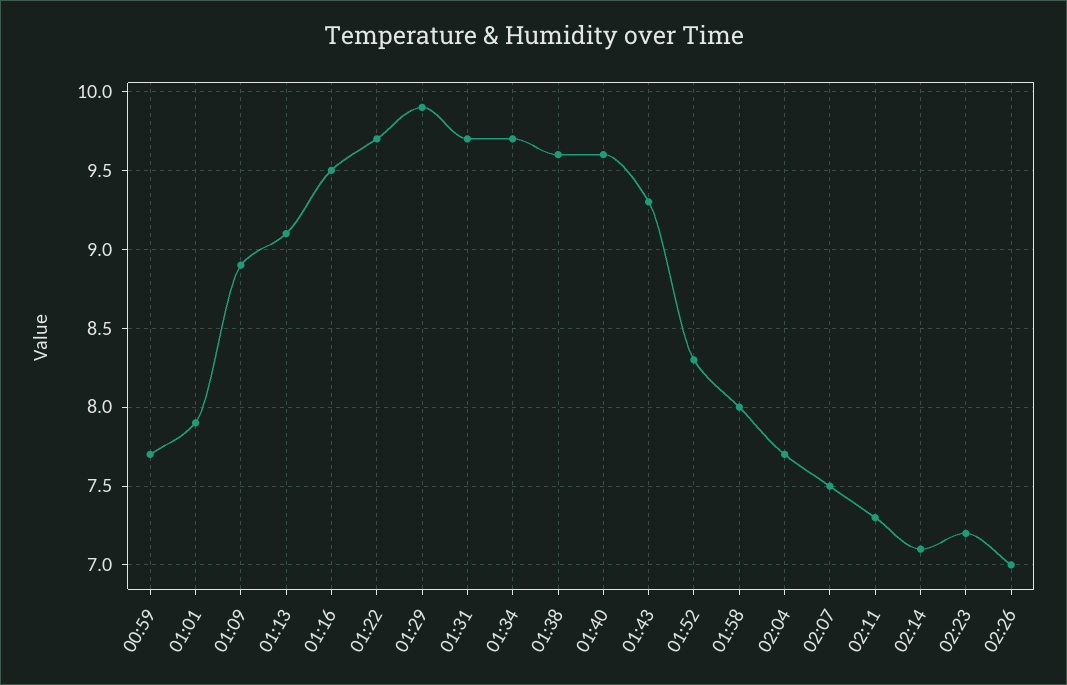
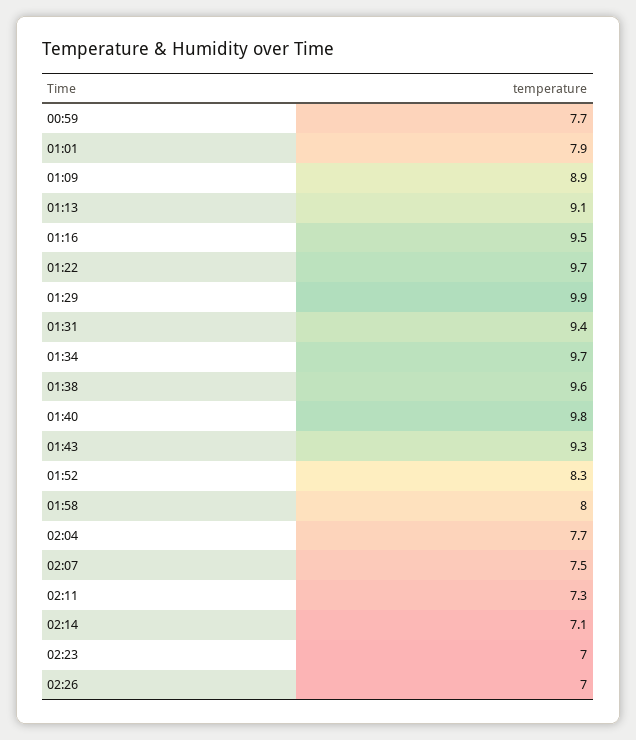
  {
    "00:59": 7.7,
    "01:01": 7.9,
    "01:09": 8.9,
    "01:13": 9.1,
    "01:16": 9.5,
    "01:22": 9.7,
    "01:29": 9.9,
-   "01:31": 9.7,
+   "01:31": 9.4,
    "01:34": 9.7,
    "01:38": 9.6,
-   "01:40": 9.6,
+   "01:40": 9.8,
    "01:43": 9.3,
    "01:52": 8.3,
    "01:58": 8,
    "02:04": 7.7,
    "02:07": 7.5,
    "02:11": 7.3,
    "02:14": 7.1,
-   "02:23": 7.2,
+   "02:23": 7,
    "02:26": 7
  }

